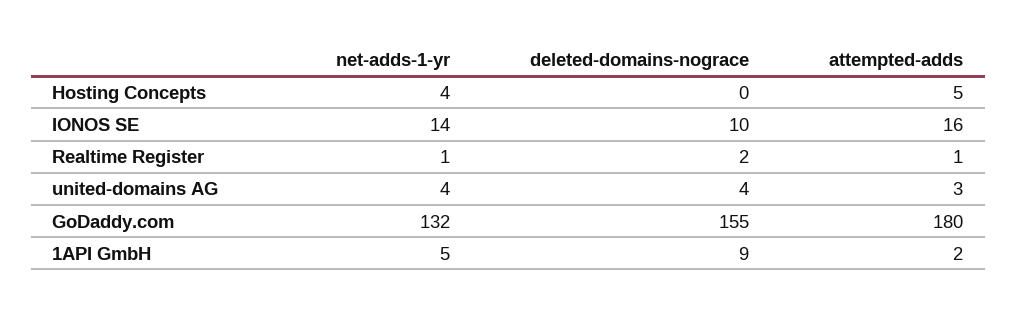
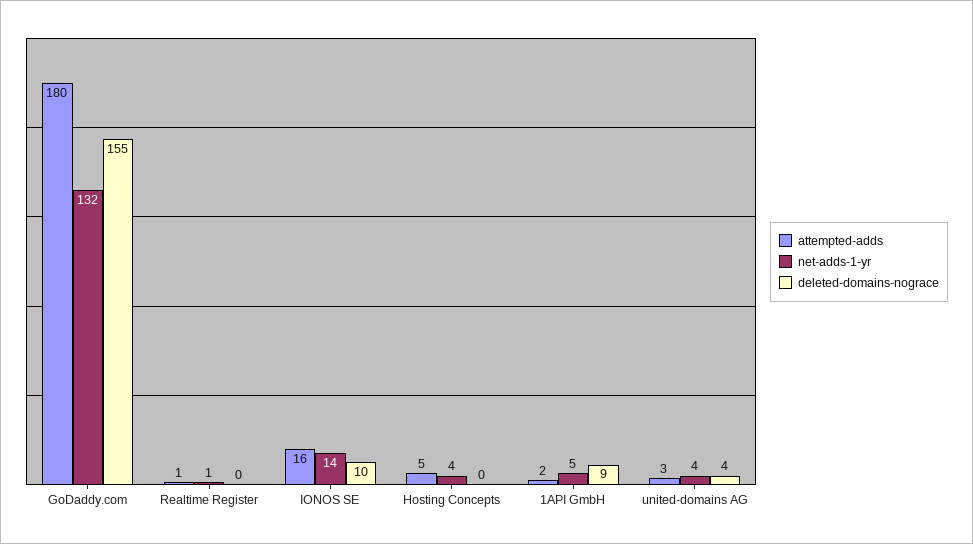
  {
    "net-adds-1-yr": {
      "Hosting Concepts": 4,
      "IONOS SE": 14,
      "Realtime Register": 1,
      "united-domains AG": 4,
      "GoDaddy.com": 132,
      "1API GmbH": 5
    },
    "deleted-domains-nograce": {
      "Hosting Concepts": 0,
      "IONOS SE": 10,
-     "Realtime Register": 2,
+     "Realtime Register": 0,
      "united-domains AG": 4,
      "GoDaddy.com": 155,
      "1API GmbH": 9
    },
    "attempted-adds": {
      "Hosting Concepts": 5,
      "IONOS SE": 16,
      "Realtime Register": 1,
      "united-domains AG": 3,
      "GoDaddy.com": 180,
      "1API GmbH": 2
    }
  }

